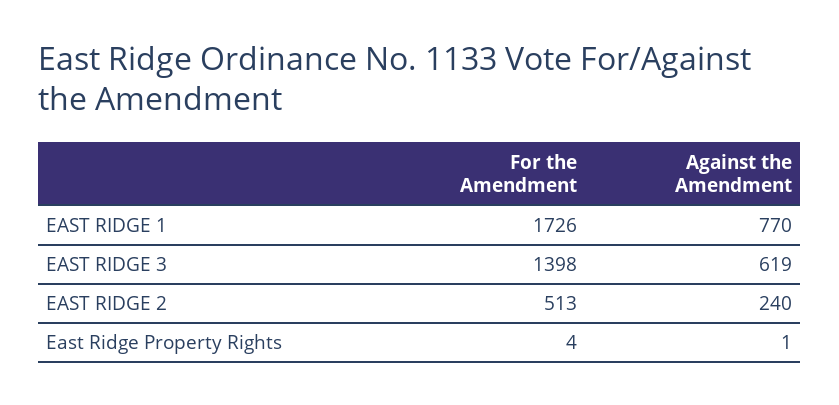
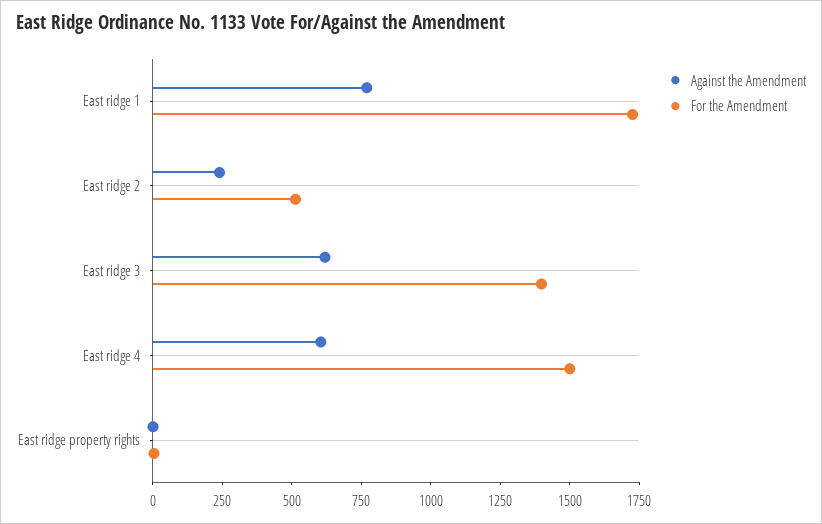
  {
    "For the Amendment": {
      "EAST RIDGE 1": 1726,
      "EAST RIDGE 3": 1398,
      "EAST RIDGE 2": 513,
-     "East Ridge Property Rights": 4
+     "East Ridge Property Rights": 4,
+     "East ridge 4": 1500
    },
    "Against the Amendment": {
      "EAST RIDGE 1": 770,
      "EAST RIDGE 3": 619,
      "EAST RIDGE 2": 240,
-     "East Ridge Property Rights": 1
+     "East Ridge Property Rights": 1,
+     "East ridge 4": 600
    }
  }

